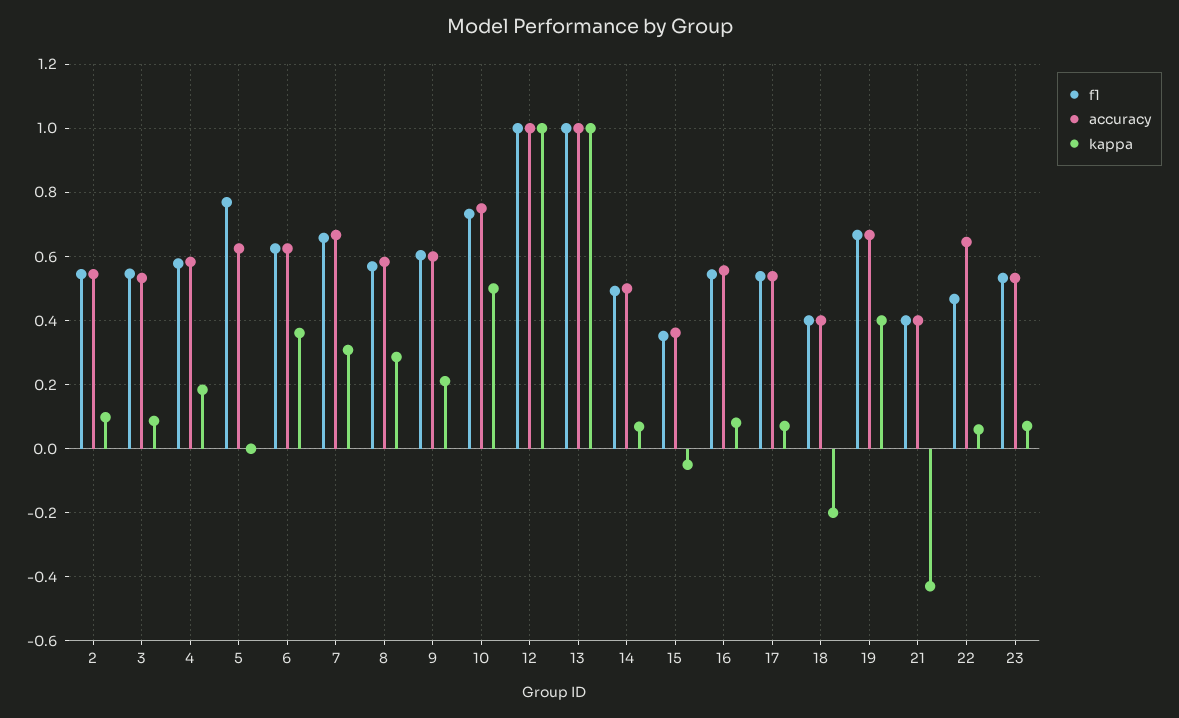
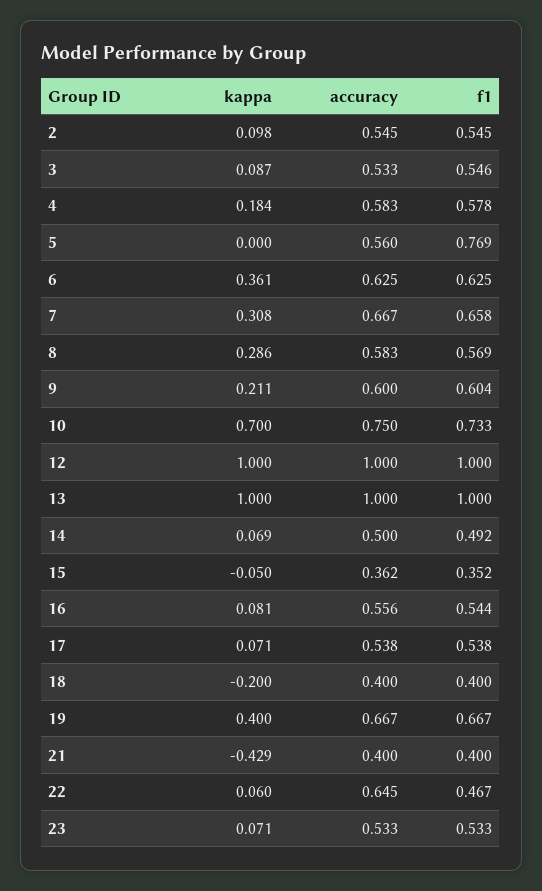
  {
    "f1": {
      "2": 0.545,
      "3": 0.546,
      "4": 0.578,
      "5": 0.769,
      "6": 0.625,
      "7": 0.658,
      "8": 0.569,
      "9": 0.604,
      "10": 0.733,
      "12": 1,
      "13": 1,
      "14": 0.492,
      "15": 0.352,
      "16": 0.544,
      "17": 0.538,
      "18": 0.4,
      "19": 0.667,
      "21": 0.4,
      "22": 0.467,
      "23": 0.533
    },
    "accuracy": {
      "2": 0.545,
      "3": 0.533,
      "4": 0.583,
-     "5": 0.62,
+     "5": 0.56,
      "6": 0.625,
      "7": 0.667,
      "8": 0.583,
      "9": 0.6,
      "10": 0.75,
      "12": 1,
      "13": 1,
      "14": 0.5,
      "15": 0.362,
      "16": 0.556,
      "17": 0.538,
      "18": 0.4,
      "19": 0.667,
      "21": 0.4,
      "22": 0.645,
      "23": 0.533
    },
    "kappa": {
      "2": 0.098,
      "3": 0.087,
      "4": 0.184,
      "5": 0,
      "6": 0.361,
      "7": 0.308,
      "8": 0.286,
      "9": 0.211,
-     "10": 0.5,
+     "10": 0.7,
      "12": 1,
      "13": 1,
      "14": 0.069,
      "15": -0.05,
      "16": 0.081,
      "17": 0.071,
      "18": -0.2,
      "19": 0.4,
      "21": -0.429,
      "22": 0.06,
      "23": 0.071
    }
  }

